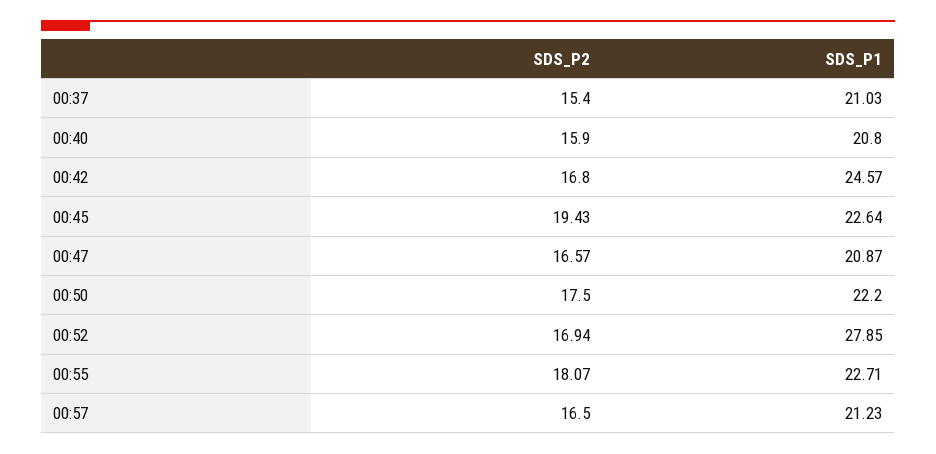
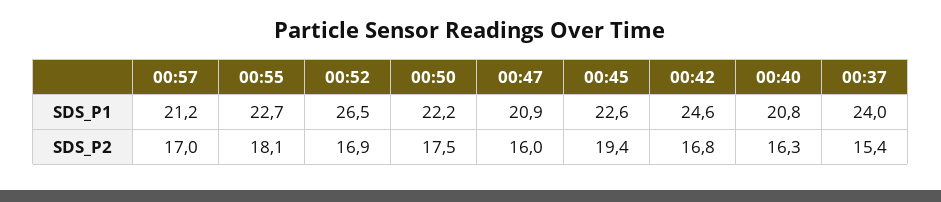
  {
    "SDS_P2": {
      "00:37": 15.4,
-     "00:40": 15.9,
+     "00:40": 16.3,
      "00:42": 16.8,
      "00:45": 19.43,
-     "00:47": 16.57,
+     "00:47": 16,
      "00:50": 17.5,
      "00:52": 16.94,
      "00:55": 18.07,
-     "00:57": 16.5
+     "00:57": 17
    },
    "SDS_P1": {
-     "00:37": 21.03,
+     "00:37": 24,
      "00:40": 20.8,
      "00:42": 24.57,
      "00:45": 22.64,
      "00:47": 20.87,
      "00:50": 22.2,
-     "00:52": 27.85,
+     "00:52": 26.5,
      "00:55": 22.71,
      "00:57": 21.23
    }
  }

